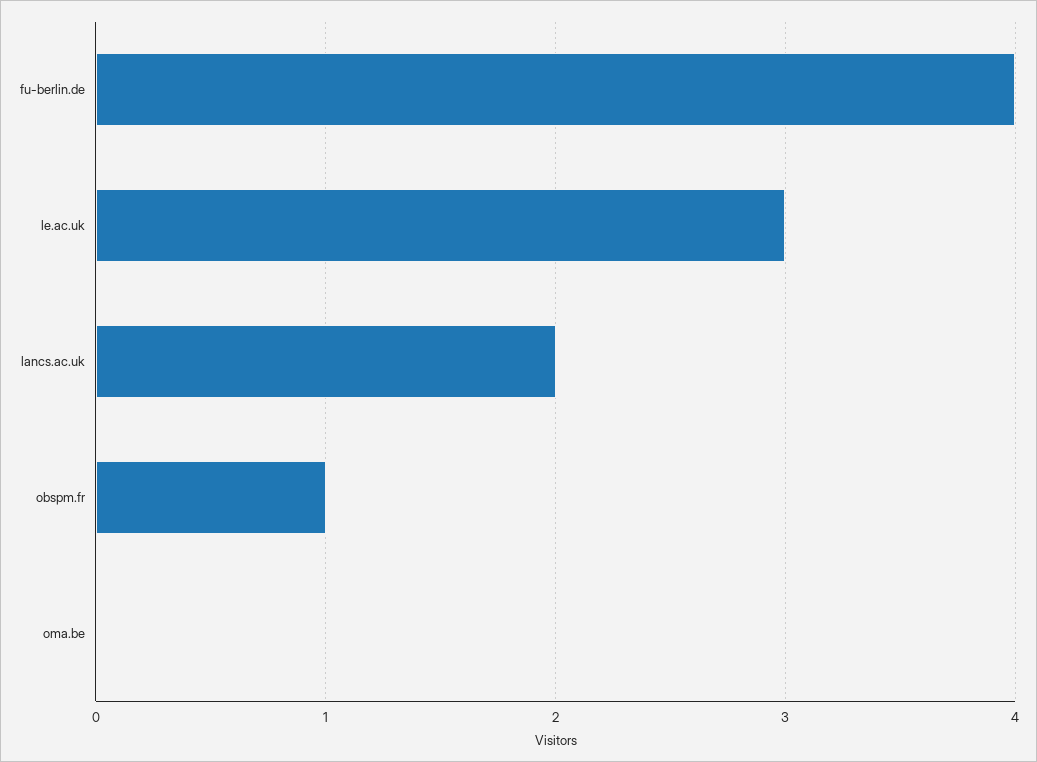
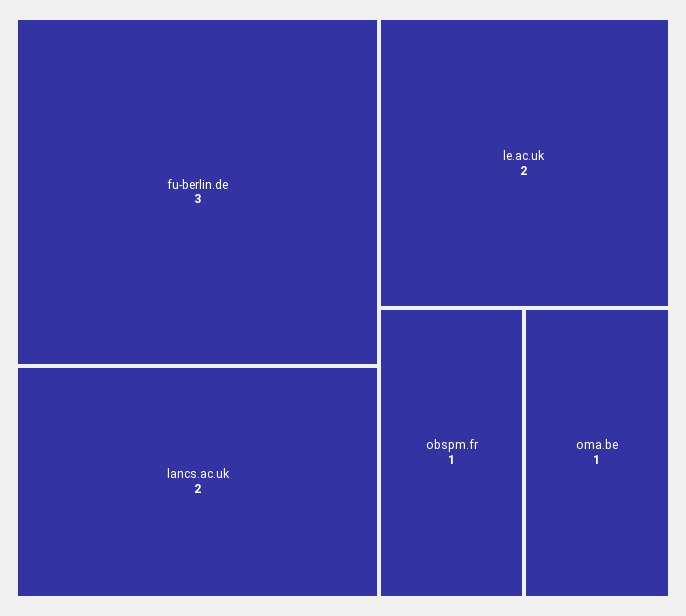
  {
-   "fu-berlin.de": 4,
+   "fu-berlin.de": 3,
-   "le.ac.uk": 3,
+   "le.ac.uk": 2,
    "lancs.ac.uk": 2,
    "obspm.fr": 1,
-   "oma.be": 0
+   "oma.be": 1
  }

